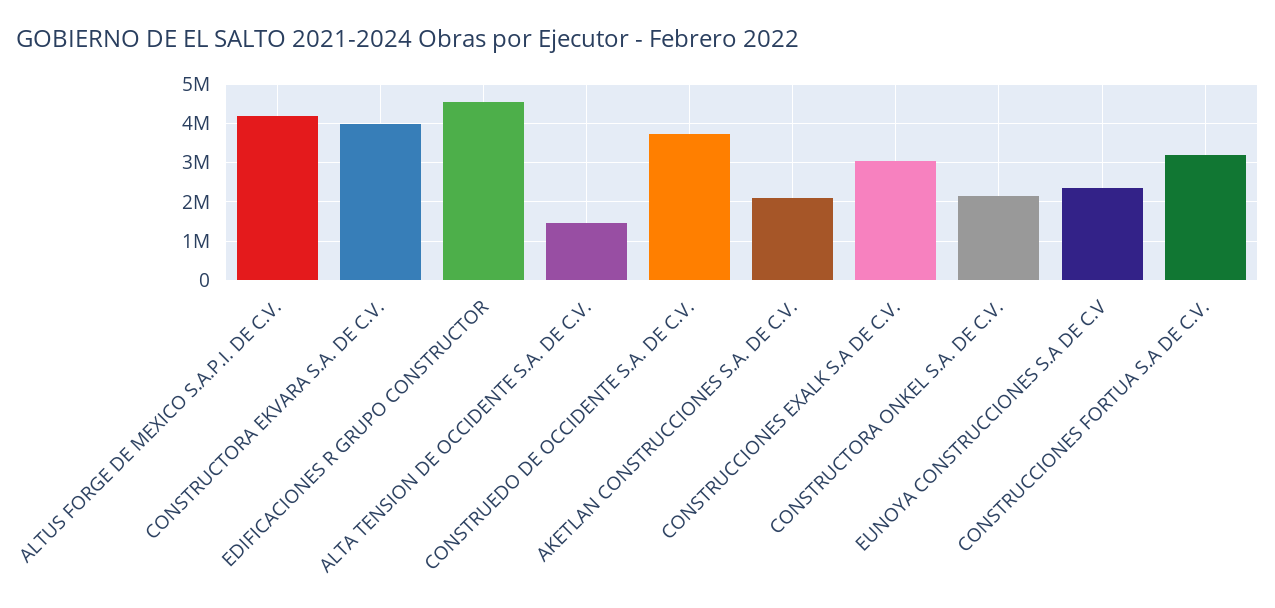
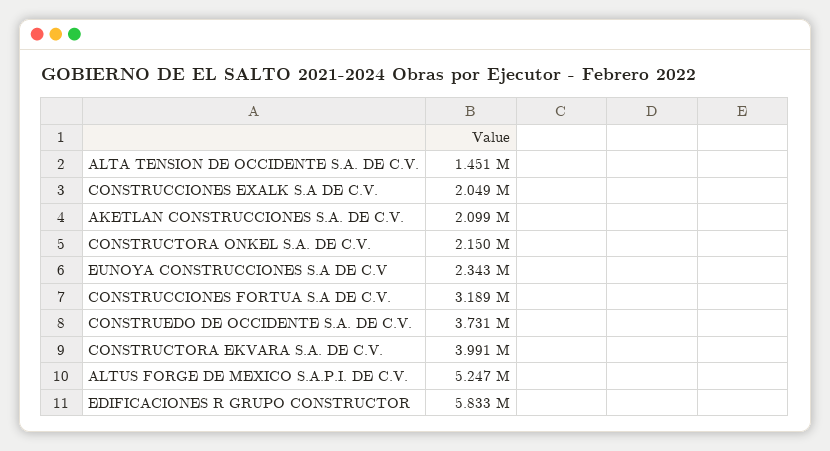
  {
-   "ALTUS FORGE DE MEXICO S.A.P.I. DE C.V.": 4200000,
+   "ALTUS FORGE DE MEXICO S.A.P.I. DE C.V.": 5247000,
    "CONSTRUCTORA EKVARA S.A. DE C.V.": 3991000,
-   "EDIFICACIONES R GRUPO CONSTRUCTOR": 4600000,
+   "EDIFICACIONES R GRUPO CONSTRUCTOR": 5833000,
    "ALTA TENSION DE OCCIDENTE S.A. DE C.V.": 1451000,
    "CONSTRUEDO DE OCCIDENTE S.A. DE C.V.": 3731000,
    "AKETLAN CONSTRUCCIONES S.A. DE C.V.": 2099000,
-   "CONSTRUCCIONES EXALK S.A DE C.V.": 3000000,
+   "CONSTRUCCIONES EXALK S.A DE C.V.": 2049000,
    "CONSTRUCTORA ONKEL S.A. DE C.V.": 2150000,
    "EUNOYA CONSTRUCCIONES S.A DE C.V": 2343000,
    "CONSTRUCCIONES FORTUA S.A DE C.V.": 3189000
  }

